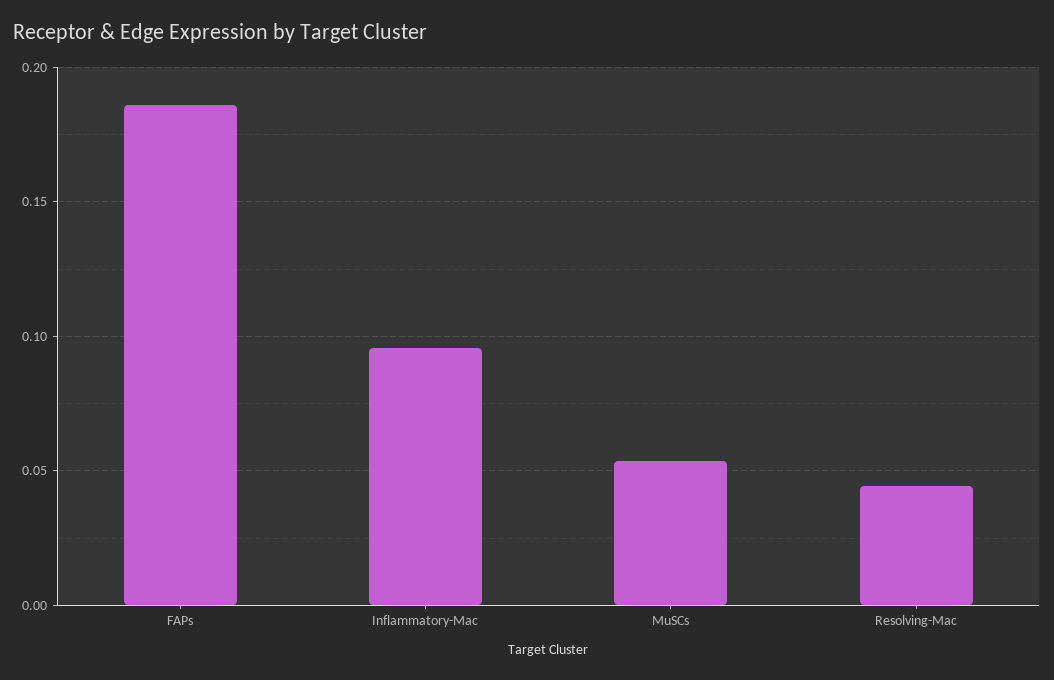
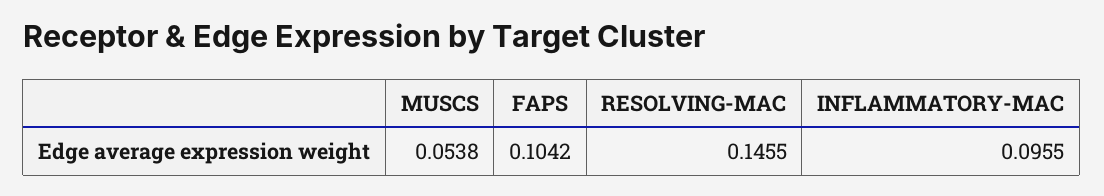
  {
-   "FAPs": 0.185,
+   "FAPs": 0.1042,
    "Inflammatory-Mac": 0.0955,
    "MuSCs": 0.0538,
-   "Resolving-Mac": 0.045
+   "Resolving-Mac": 0.1455
  }

